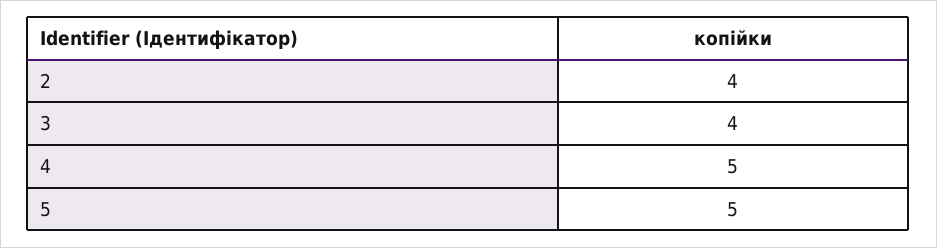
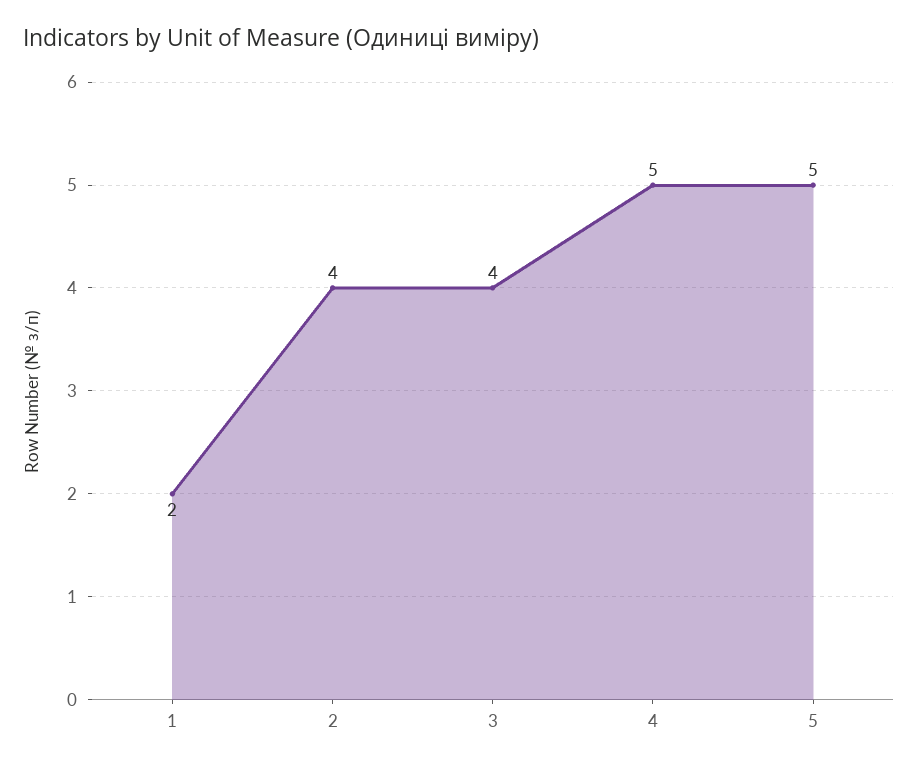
  {
    "2": 4,
    "3": 4,
    "4": 5,
-   "5": 5
+   "5": 5,
+   "1": 2
  }

